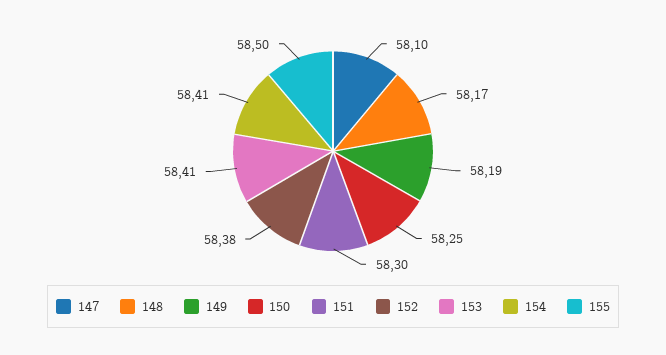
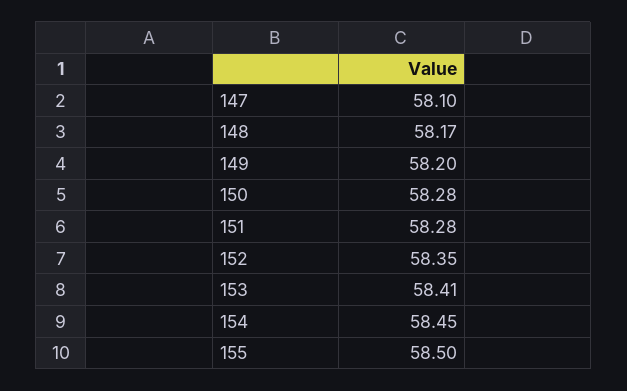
  {
    "147": 58.1,
    "148": 58.17,
-   "149": 58.19,
+   "149": 58.2,
-   "150": 58.25,
+   "150": 58.28,
-   "151": 58.3,
+   "151": 58.28,
-   "152": 58.38,
+   "152": 58.35,
    "153": 58.41,
-   "154": 58.41,
+   "154": 58.45,
    "155": 58.5
  }

